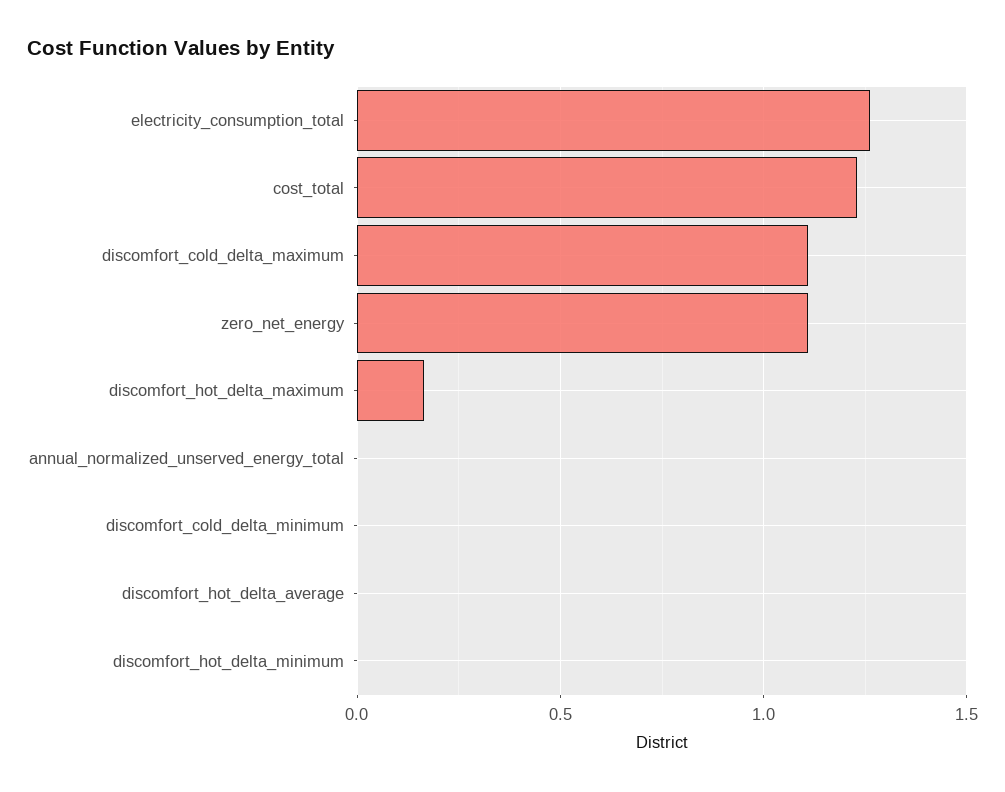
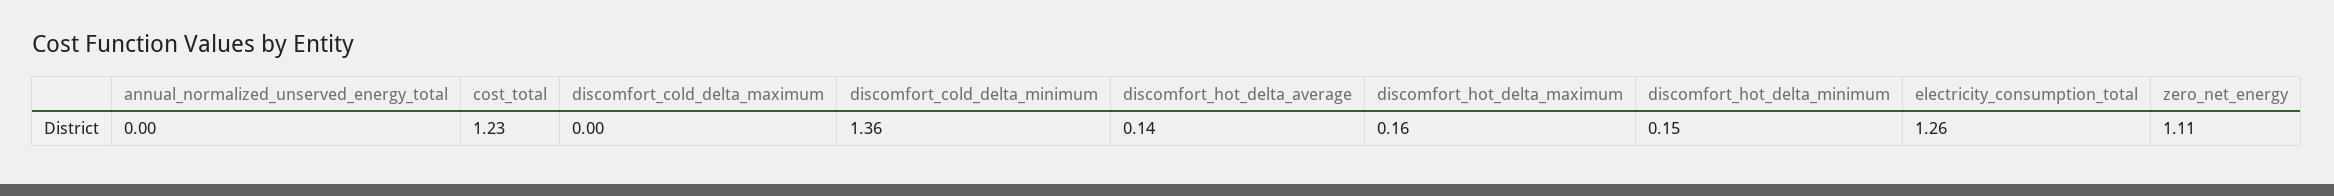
  {
    "electricity_consumption_total": 1.26,
    "cost_total": 1.23,
-   "discomfort_cold_delta_maximum": 1.1,
+   "discomfort_cold_delta_maximum": 0,
    "zero_net_energy": 1.11,
    "discomfort_hot_delta_maximum": 0.16,
    "annual_normalized_unserved_energy_total": 0,
-   "discomfort_cold_delta_minimum": 0,
+   "discomfort_cold_delta_minimum": 1.36,
-   "discomfort_hot_delta_average": 0,
+   "discomfort_hot_delta_average": 0.14,
-   "discomfort_hot_delta_minimum": 0
+   "discomfort_hot_delta_minimum": 0.15
  }

